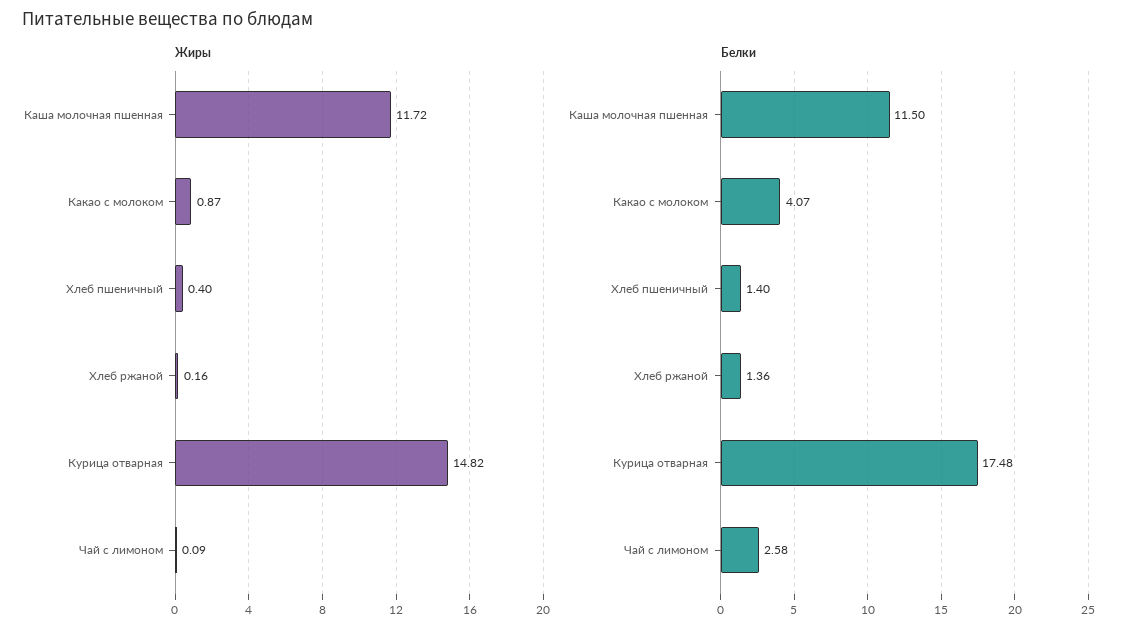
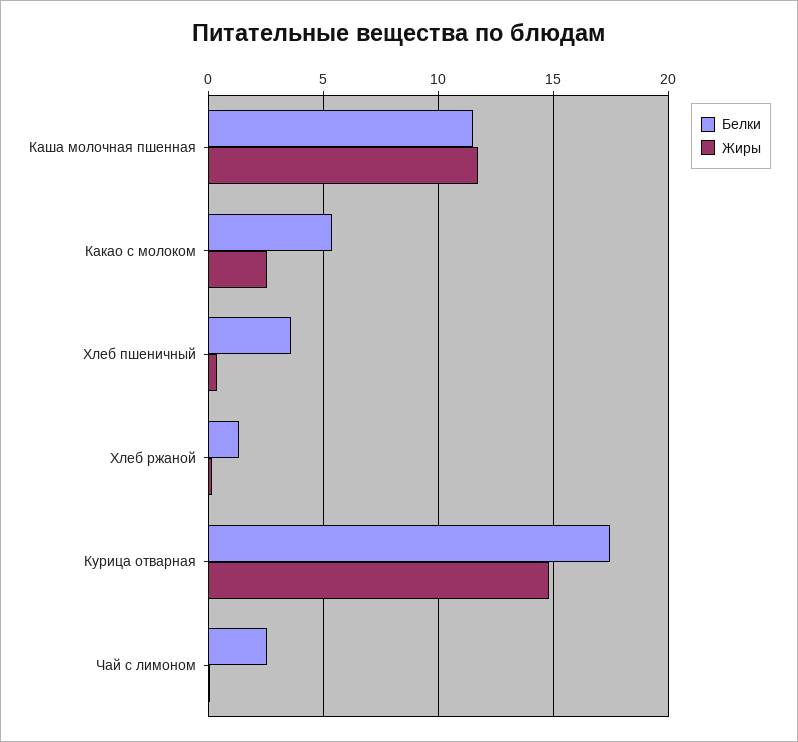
  {
    "Жиры": {
      "Каша молочная пшенная": 11.72,
-     "Какао с молоком": 0.87,
+     "Какао с молоком": 2.5,
      "Хлеб пшеничный": 0.4,
      "Хлеб ржаной": 0.16,
      "Курица отварная": 14.82,
      "Чай с лимоном": 0.09
    },
    "Белки": {
      "Каша молочная пшенная": 11.5,
-     "Какао с молоком": 4.07,
+     "Какао с молоком": 5.5,
-     "Хлеб пшеничный": 1.4,
+     "Хлеб пшеничный": 3.5,
      "Хлеб ржаной": 1.36,
      "Курица отварная": 17.48,
      "Чай с лимоном": 2.58
    }
  }

